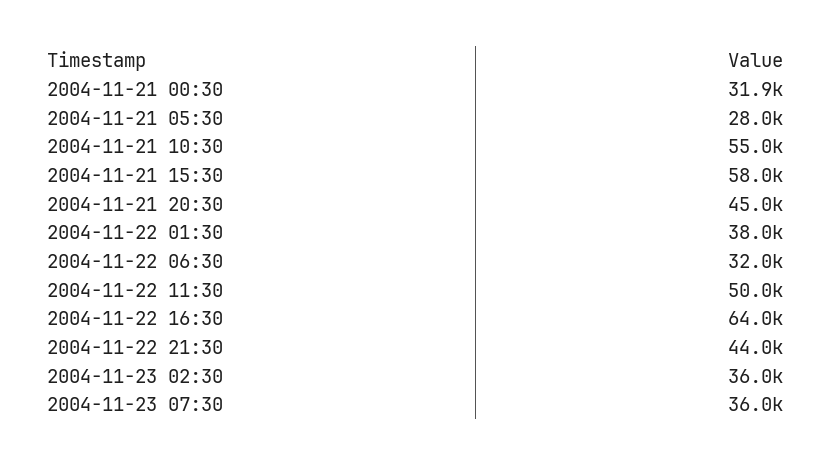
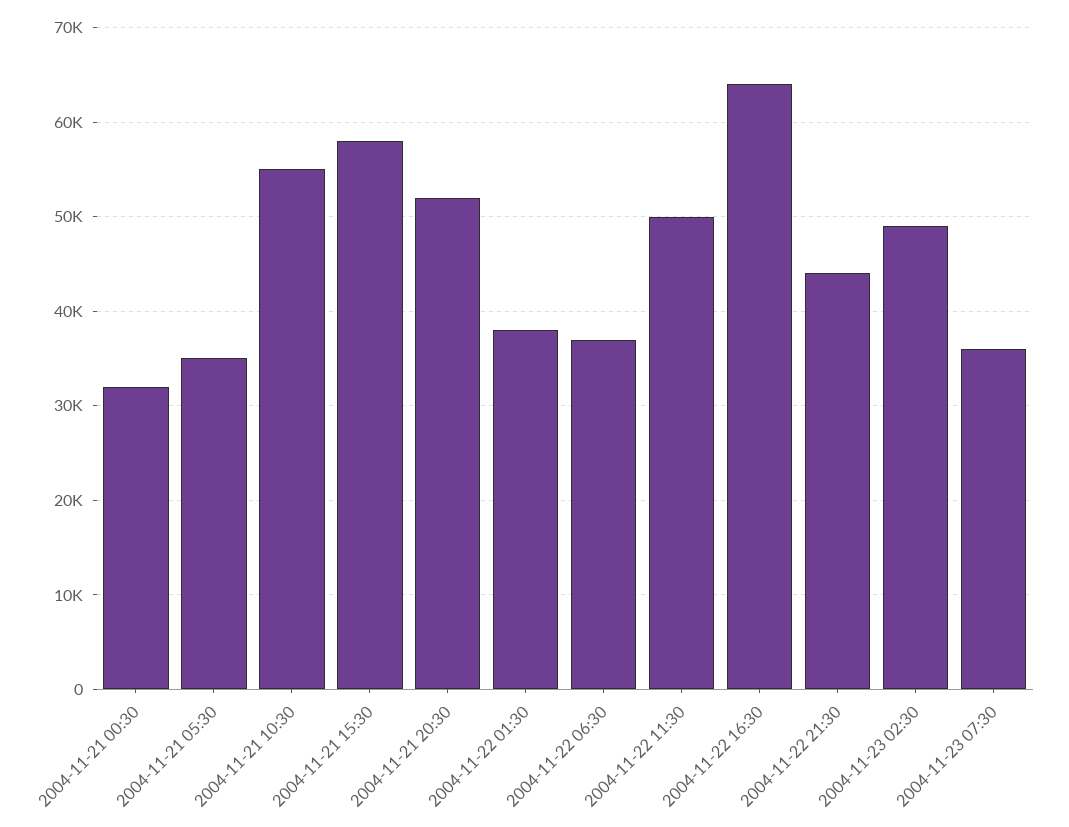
  {
    "2004-11-21 00:30": 31900,
-   "2004-11-21 05:30": 28000,
+   "2004-11-21 05:30": 35000,
    "2004-11-21 10:30": 55000,
    "2004-11-21 15:30": 58000,
-   "2004-11-21 20:30": 45000,
+   "2004-11-21 20:30": 52000,
    "2004-11-22 01:30": 38000,
-   "2004-11-22 06:30": 32000,
+   "2004-11-22 06:30": 37000,
    "2004-11-22 11:30": 50000,
    "2004-11-22 16:30": 64000,
    "2004-11-22 21:30": 44000,
-   "2004-11-23 02:30": 36000,
+   "2004-11-23 02:30": 49000,
    "2004-11-23 07:30": 36000
  }

